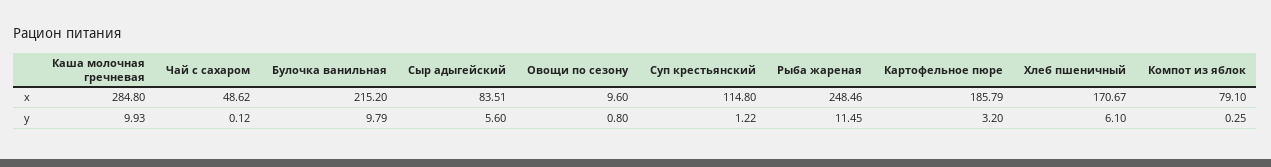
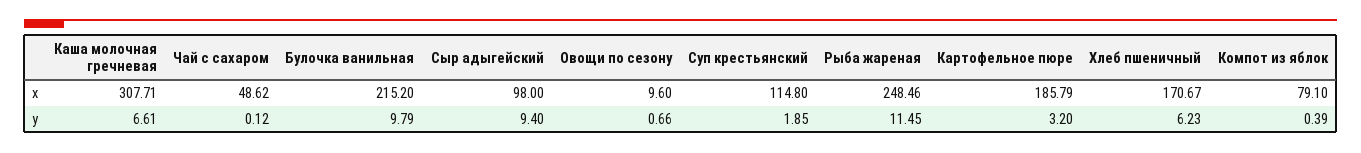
  {
    "Каша молочная гречневая": {
-     "x": 284.8,
+     "x": 307.71,
-     "y": 9.93
+     "y": 6.61
    },
    "Чай с сахаром": {
      "x": 48.62,
      "y": 0.12
    },
    "Булочка ванильная": {
      "x": 215.2,
      "y": 9.79
    },
    "Сыр адыгейский": {
-     "x": 83.51,
+     "x": 98,
-     "y": 5.6
+     "y": 9.4
    },
    "Овощи по сезону": {
      "x": 9.6,
-     "y": 0.8
+     "y": 0.66
    },
    "Суп крестьянский": {
      "x": 114.8,
-     "y": 1.22
+     "y": 1.85
    },
    "Рыба жареная": {
      "x": 248.46,
      "y": 11.45
    },
    "Картофельное пюре": {
      "x": 185.79,
      "y": 3.2
    },
    "Хлеб пшеничный": {
      "x": 170.67,
-     "y": 6.1
+     "y": 6.23
    },
    "Компот из яблок": {
      "x": 79.1,
-     "y": 0.25
+     "y": 0.39
    }
  }

